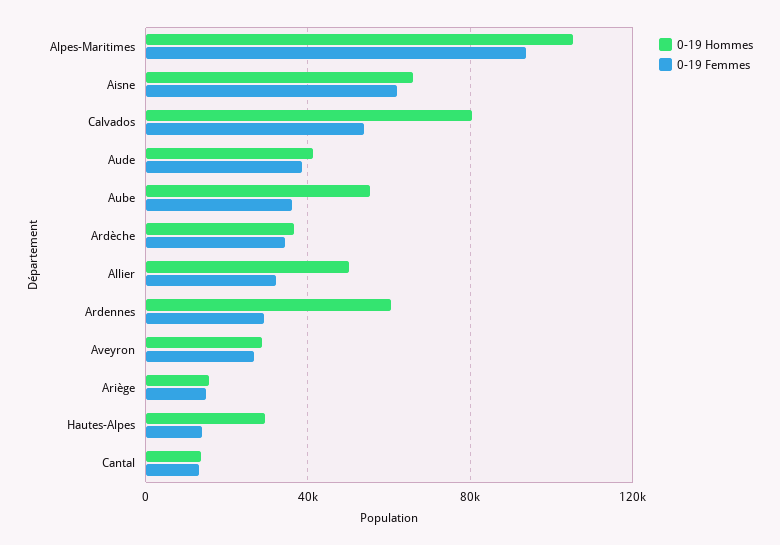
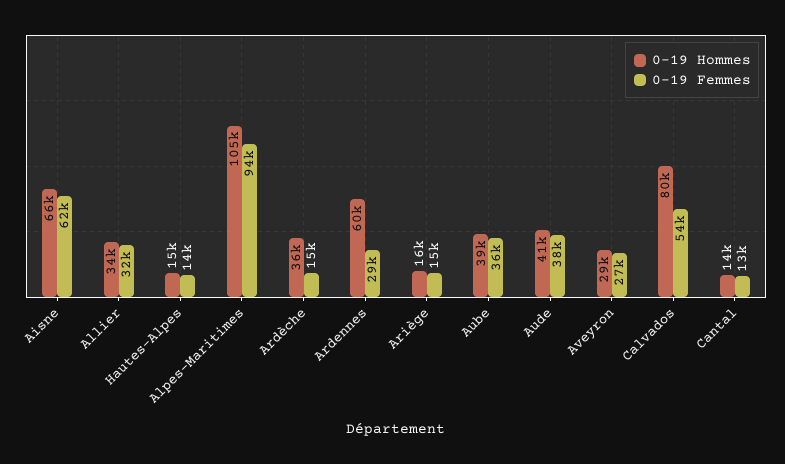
  {
    "0-19 Hommes": {
      "Alpes-Maritimes": 105000,
      "Aisne": 66000,
      "Calvados": 80000,
      "Aude": 41000,
-     "Aube": 55000,
+     "Aube": 39000,
      "Ardèche": 36000,
-     "Allier": 50000,
+     "Allier": 34000,
      "Ardennes": 60000,
      "Aveyron": 29000,
      "Ariège": 16000,
-     "Hautes-Alpes": 30000,
+     "Hautes-Alpes": 15000,
      "Cantal": 14000
    },
    "0-19 Femmes": {
      "Alpes-Maritimes": 94000,
      "Aisne": 62000,
      "Calvados": 54000,
      "Aude": 38000,
      "Aube": 36000,
-     "Ardèche": 35000,
+     "Ardèche": 15000,
      "Allier": 32000,
      "Ardennes": 29000,
      "Aveyron": 27000,
      "Ariège": 15000,
      "Hautes-Alpes": 14000,
      "Cantal": 13000
    }
  }

